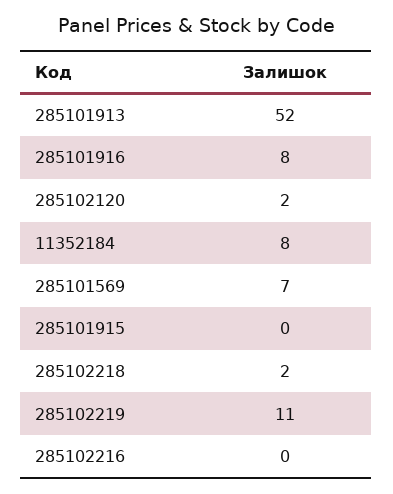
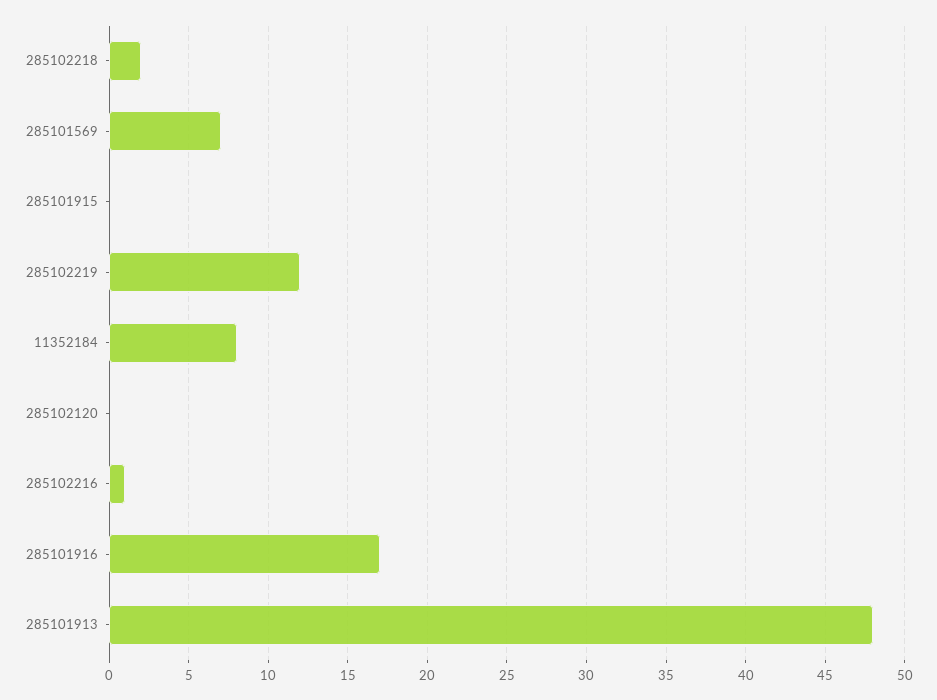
  {
-   "285101913": 52,
+   "285101913": 48,
-   "285101916": 8,
+   "285101916": 17,
-   "285102120": 2,
+   "285102120": 0,
    "11352184": 8,
    "285101569": 7,
    "285101915": 0,
    "285102218": 2,
-   "285102219": 11,
+   "285102219": 12,
-   "285102216": 0
+   "285102216": 1
  }

